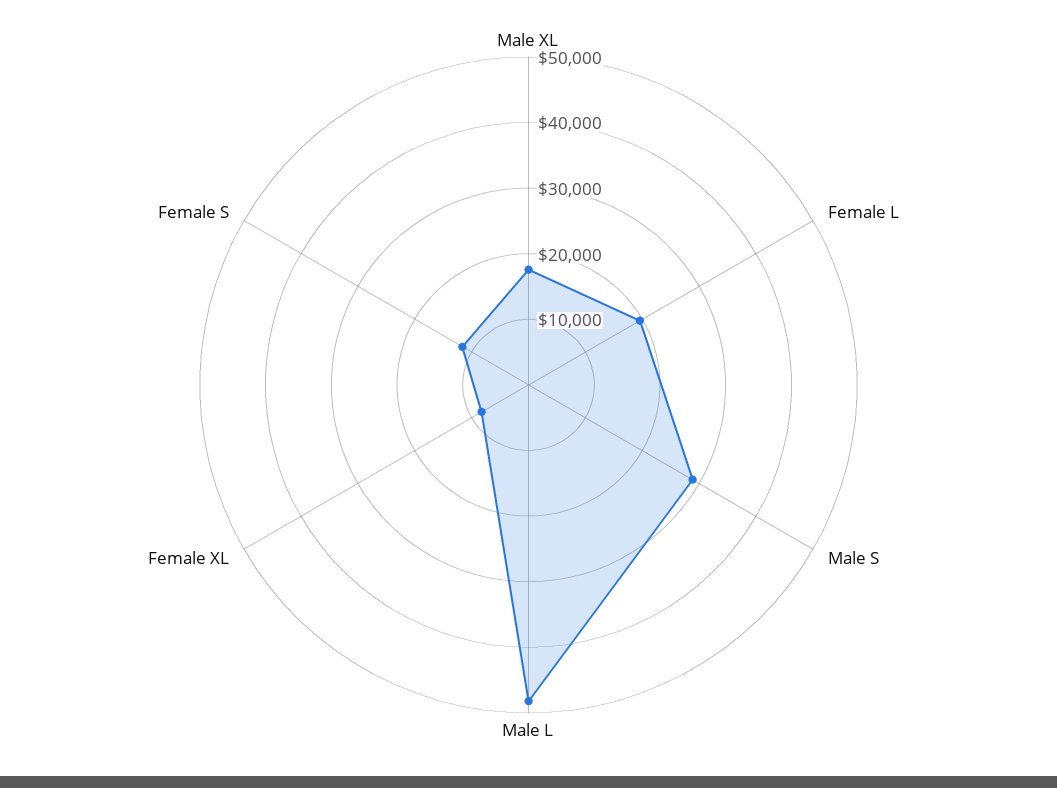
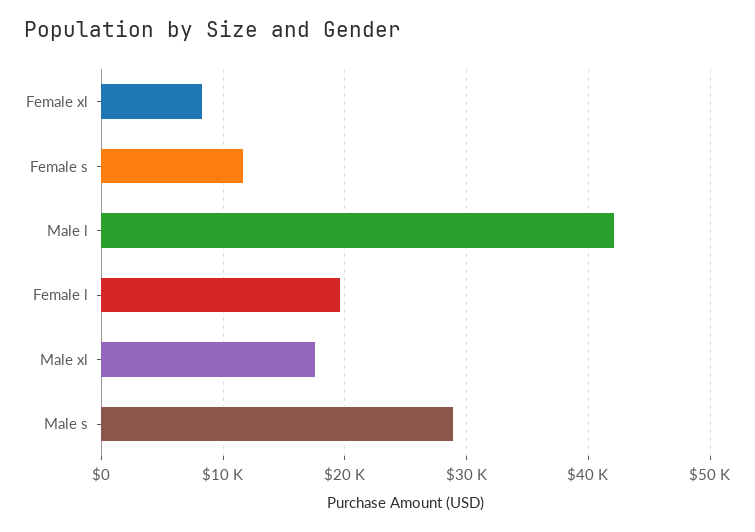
  {
    "Male XL": 18000,
    "Female L": 20000,
    "Male S": 29000,
-   "Male L": 48000,
+   "Male L": 42000,
    "Female XL": 8000,
    "Female S": 12000
  }

